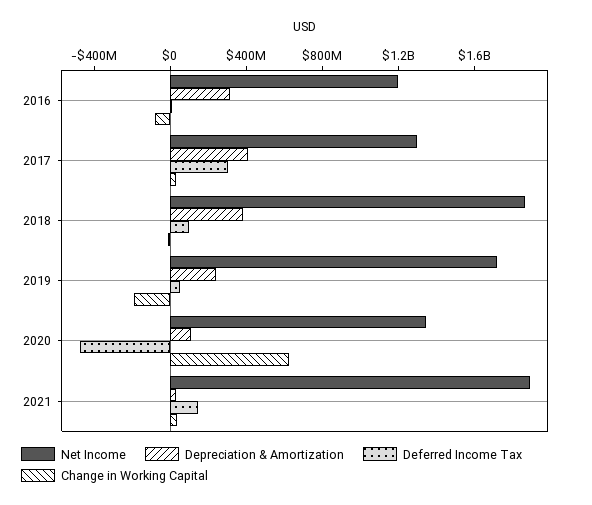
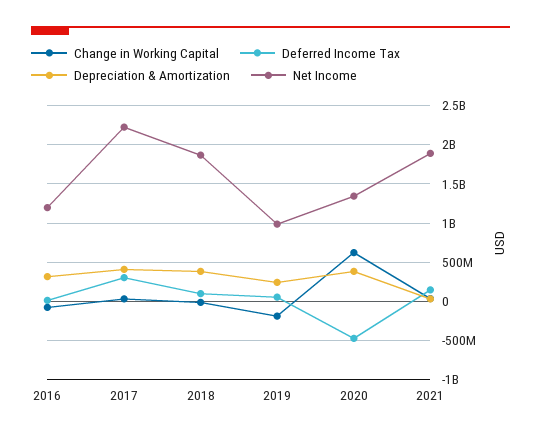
  {
    "Net Income": {
      "2016": 1200000000,
-     "2017": 1300000000,
+     "2017": 2200000000,
      "2018": 1900000000,
-     "2019": 1700000000,
+     "2019": 1000000000,
      "2020": 1300000000,
      "2021": 1900000000
    },
    "Depreciation & Amortization": {
      "2016": 300000000,
      "2017": 400000000,
      "2018": 400000000,
      "2019": 200000000,
-     "2020": 100000000,
+     "2020": 400000000,
      "2021": 0
    },
    "Deferred Income Tax": {
      "2016": 0,
      "2017": 300000000,
      "2018": 100000000,
      "2019": 100000000,
      "2020": -500000000,
      "2021": 100000000
    },
    "Change in Working Capital": {
      "2016": -100000000,
      "2017": 0,
      "2018": 0,
      "2019": -200000000,
      "2020": 600000000,
      "2021": 0
    }
  }

